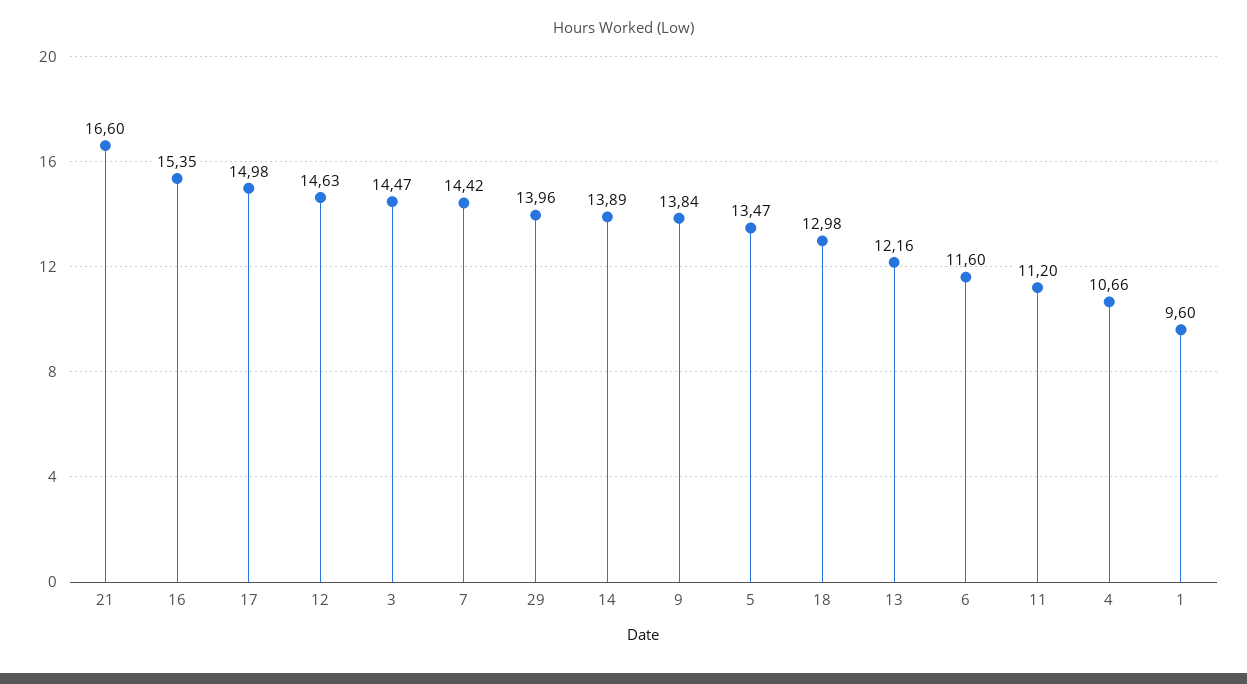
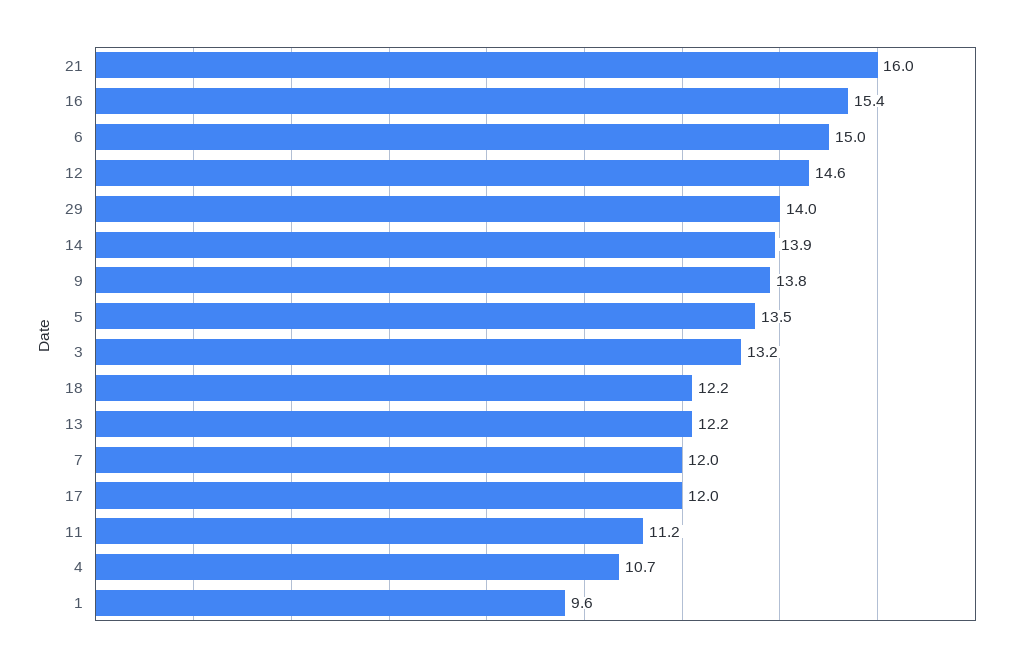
  {
-   "21": 16.6,
+   "21": 16,
    "16": 15.35,
-   "17": 14.98,
+   "17": 12,
    "12": 14.63,
-   "3": 14.47,
+   "3": 13.2,
-   "7": 14.42,
+   "7": 12,
    "29": 13.96,
    "14": 13.89,
    "9": 13.84,
    "5": 13.47,
-   "18": 12.98,
+   "18": 12.2,
    "13": 12.16,
-   "6": 11.6,
+   "6": 15,
    "11": 11.2,
    "4": 10.66,
    "1": 9.6
  }

